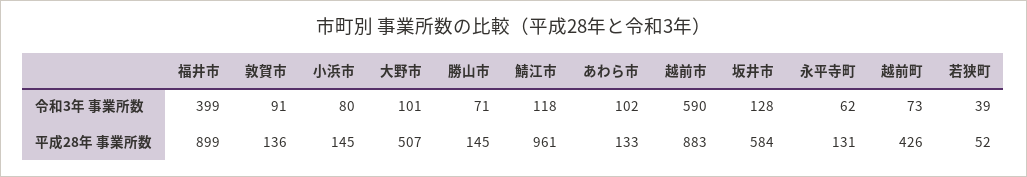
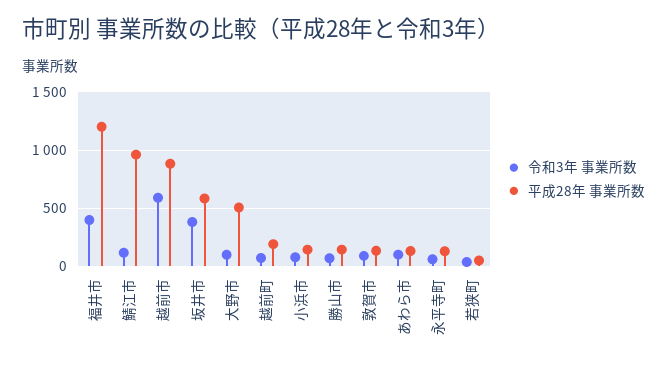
  {
    "令和3年 事業所数": {
      "福井市": 399,
      "敦賀市": 91,
      "小浜市": 80,
      "大野市": 101,
      "勝山市": 71,
      "鯖江市": 118,
      "あわら市": 102,
      "越前市": 590,
-     "坂井市": 128,
+     "坂井市": 400,
      "永平寺町": 62,
      "越前町": 73,
      "若狭町": 39
    },
    "平成28年 事業所数": {
-     "福井市": 899,
+     "福井市": 1200,
      "敦賀市": 136,
      "小浜市": 145,
      "大野市": 507,
      "勝山市": 145,
      "鯖江市": 961,
      "あわら市": 133,
      "越前市": 883,
      "坂井市": 584,
      "永平寺町": 131,
-     "越前町": 426,
+     "越前町": 200,
      "若狭町": 52
    }
  }

